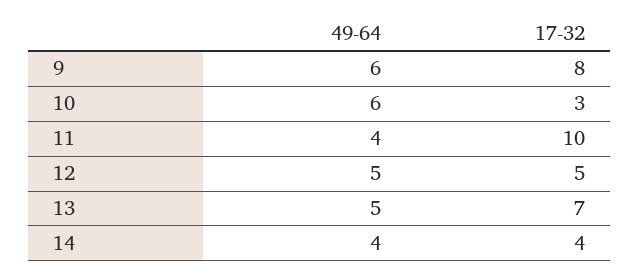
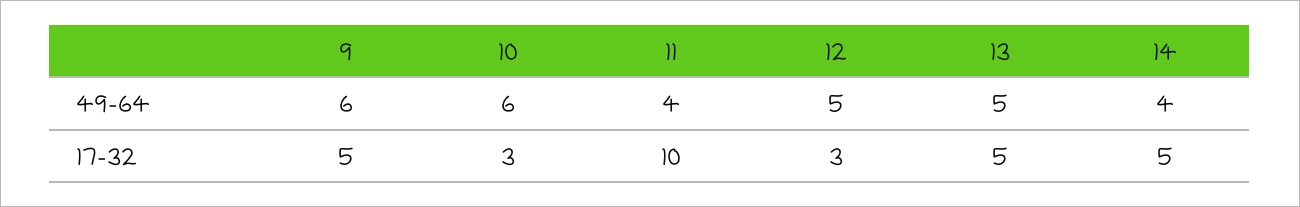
  {
    "49-64": {
      "9": 6,
      "10": 6,
      "11": 4,
      "12": 5,
      "13": 5,
      "14": 4
    },
    "17-32": {
-     "9": 8,
+     "9": 5,
      "10": 3,
      "11": 10,
-     "12": 5,
+     "12": 3,
-     "13": 7,
+     "13": 5,
-     "14": 4
+     "14": 5
    }
  }

